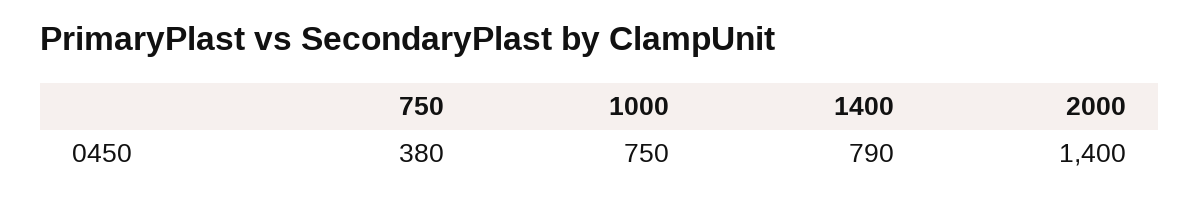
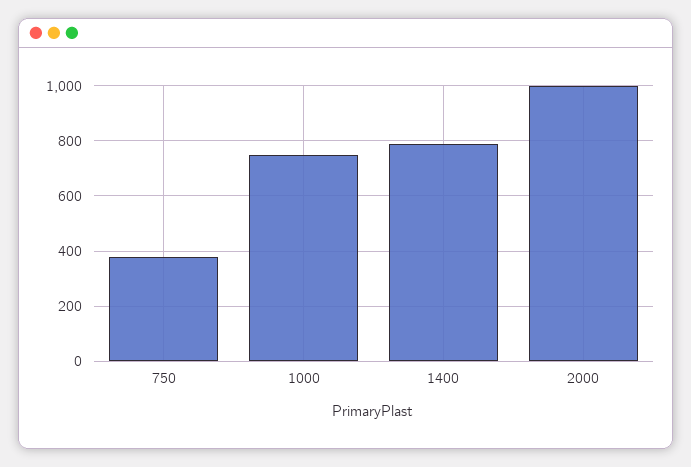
  {
    "750": 380,
    "1000": 750,
    "1400": 790,
-   "2000": 1400
+   "2000": 1000
  }

